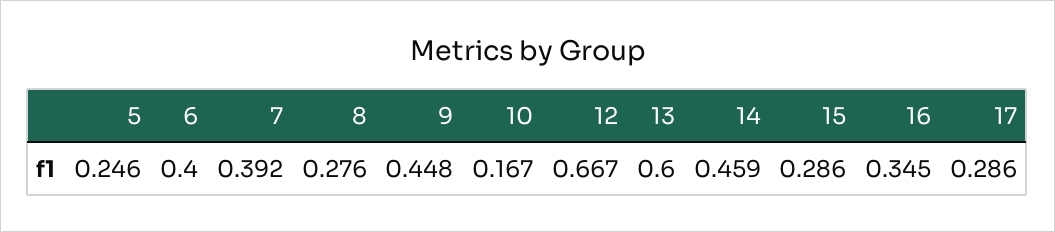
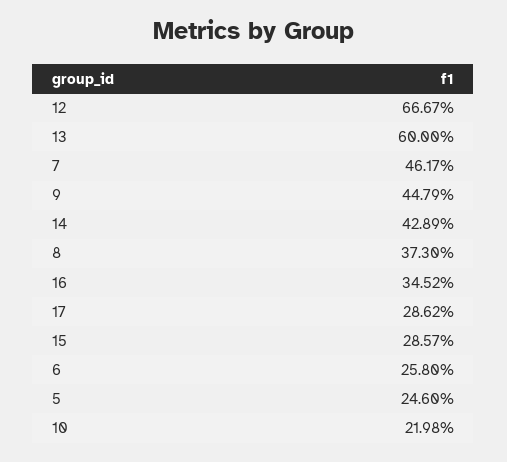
  {
    "5": 0.246,
-   "6": 0.4,
+   "6": 0.258,
-   "7": 0.392,
+   "7": 0.4617,
-   "8": 0.276,
+   "8": 0.373,
    "9": 0.4479,
-   "10": 0.167,
+   "10": 0.2198,
    "12": 0.6667,
    "13": 0.6,
-   "14": 0.459,
+   "14": 0.4289,
    "15": 0.2857,
    "16": 0.3452,
    "17": 0.2862
  }

